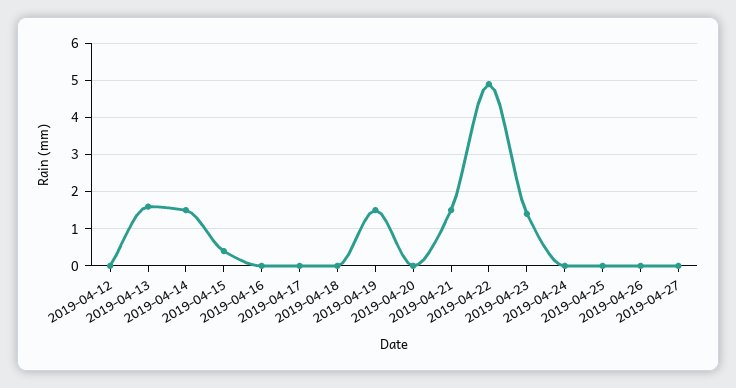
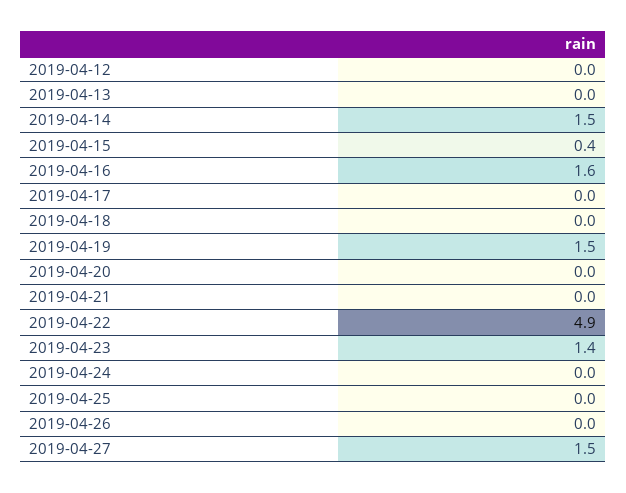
  {
    "2019-04-12": 0,
-   "2019-04-13": 1.5,
+   "2019-04-13": 0,
    "2019-04-14": 1.5,
    "2019-04-15": 0.4,
-   "2019-04-16": 0,
+   "2019-04-16": 1.6,
    "2019-04-17": 0,
    "2019-04-18": 0,
    "2019-04-19": 1.5,
    "2019-04-20": 0,
-   "2019-04-21": 1.5,
+   "2019-04-21": 0,
    "2019-04-22": 4.9,
    "2019-04-23": 1.4,
    "2019-04-24": 0,
    "2019-04-25": 0,
    "2019-04-26": 0,
-   "2019-04-27": 0
+   "2019-04-27": 1.5
  }

